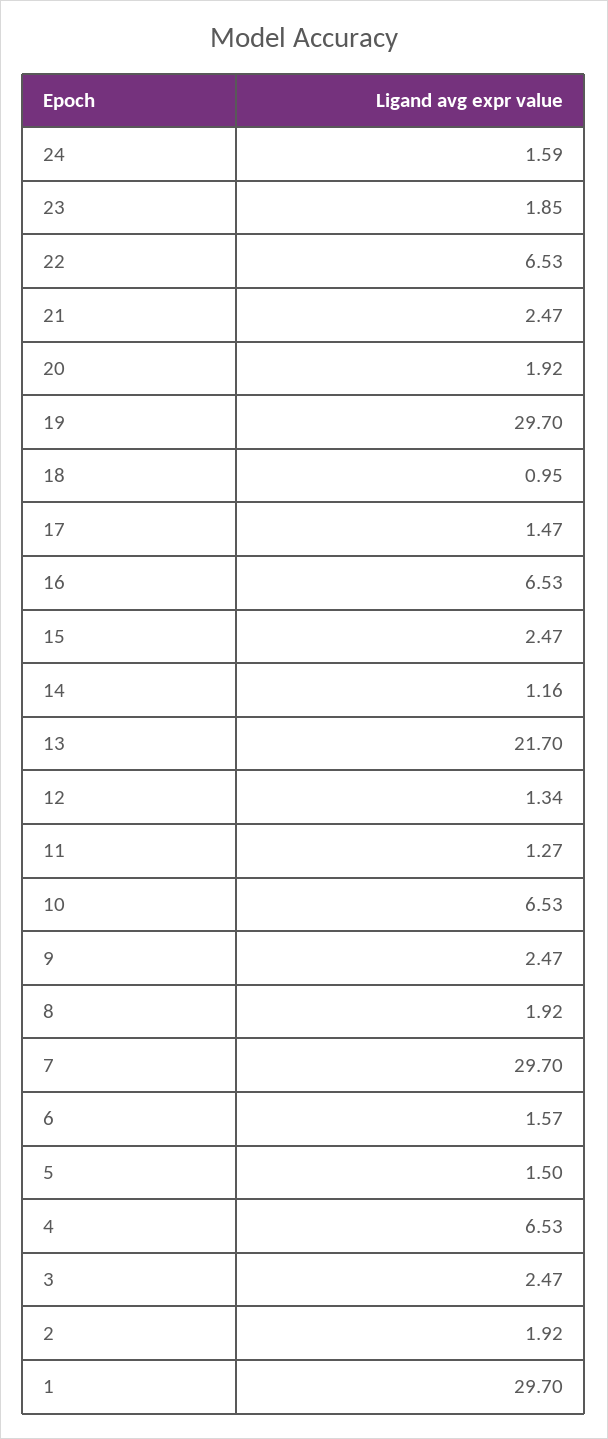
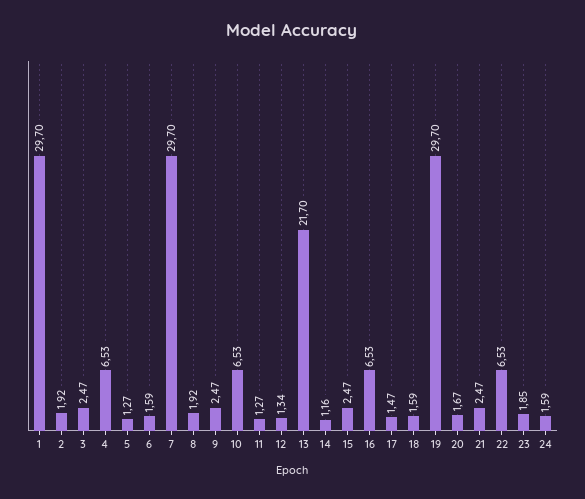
  {
    "24": 1.59,
    "23": 1.85,
    "22": 6.53,
    "21": 2.47,
-   "20": 1.92,
+   "20": 1.67,
    "19": 29.7,
-   "18": 0.95,
+   "18": 1.59,
    "17": 1.47,
    "16": 6.53,
    "15": 2.47,
    "14": 1.16,
    "13": 21.7,
    "12": 1.34,
    "11": 1.27,
    "10": 6.53,
    "9": 2.47,
    "8": 1.92,
    "7": 29.7,
-   "6": 1.57,
+   "6": 1.59,
-   "5": 1.5,
+   "5": 1.27,
    "4": 6.53,
    "3": 2.47,
    "2": 1.92,
    "1": 29.7
  }

